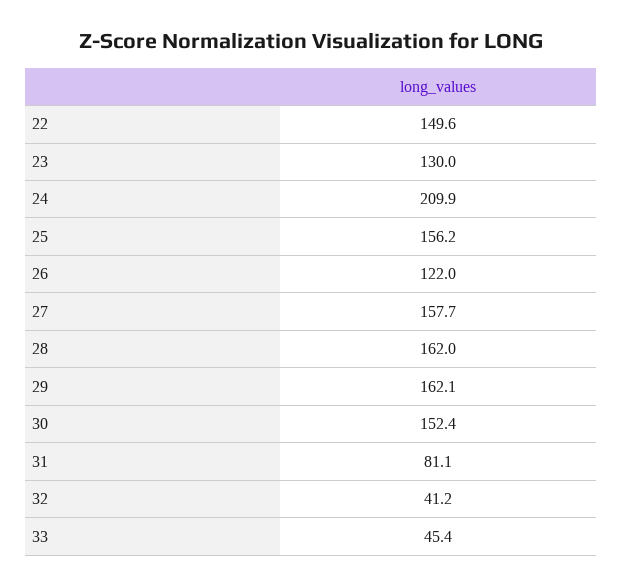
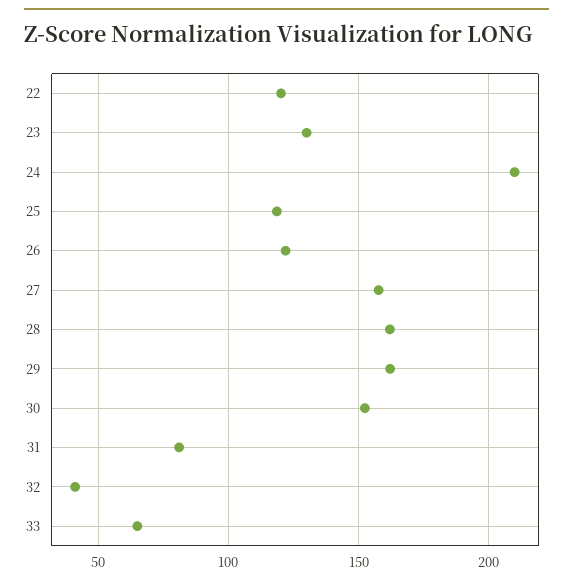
  {
-   "22": 149.6,
+   "22": 120,
    "23": 130,
    "24": 209.9,
-   "25": 156.2,
+   "25": 120,
    "26": 122,
    "27": 157.7,
    "28": 162,
    "29": 162.1,
    "30": 152.4,
    "31": 81.1,
    "32": 41.2,
-   "33": 45.4
+   "33": 65
  }

